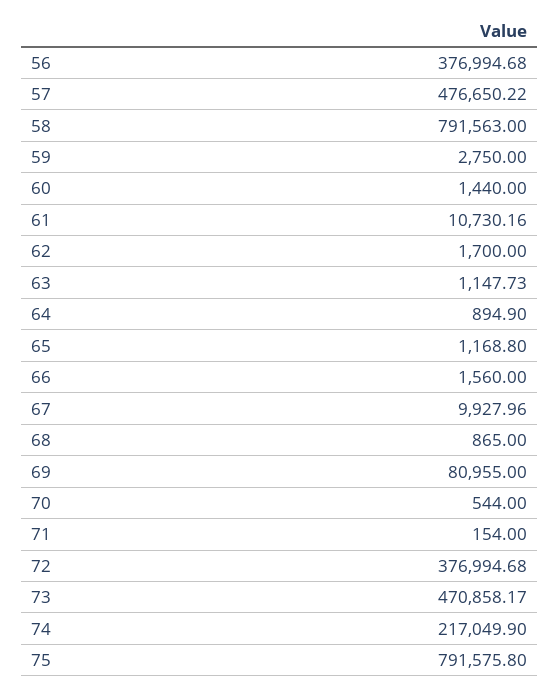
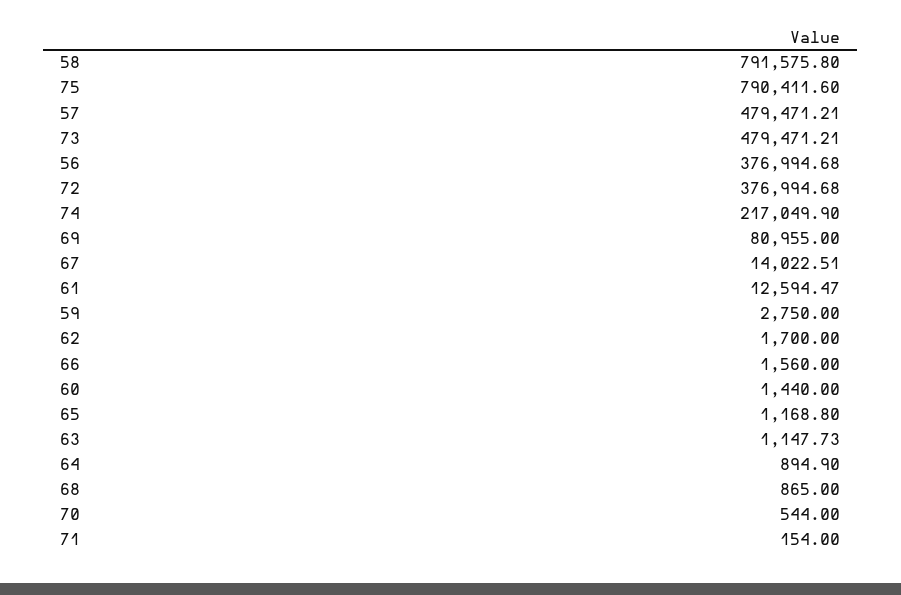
  {
    "56": 376994.68,
-   "57": 476650.22,
+   "57": 479471.21,
-   "58": 791563,
+   "58": 791575.8,
    "59": 2750,
    "60": 1440,
-   "61": 10730.16,
+   "61": 12594.47,
    "62": 1700,
    "63": 1147.73,
    "64": 894.9,
    "65": 1168.8,
    "66": 1560,
-   "67": 9927.96,
+   "67": 14022.51,
    "68": 865,
    "69": 80955,
    "70": 544,
    "71": 154,
    "72": 376994.68,
-   "73": 470858.17,
+   "73": 479471.21,
    "74": 217049.9,
-   "75": 791575.8
+   "75": 790411.6
  }

